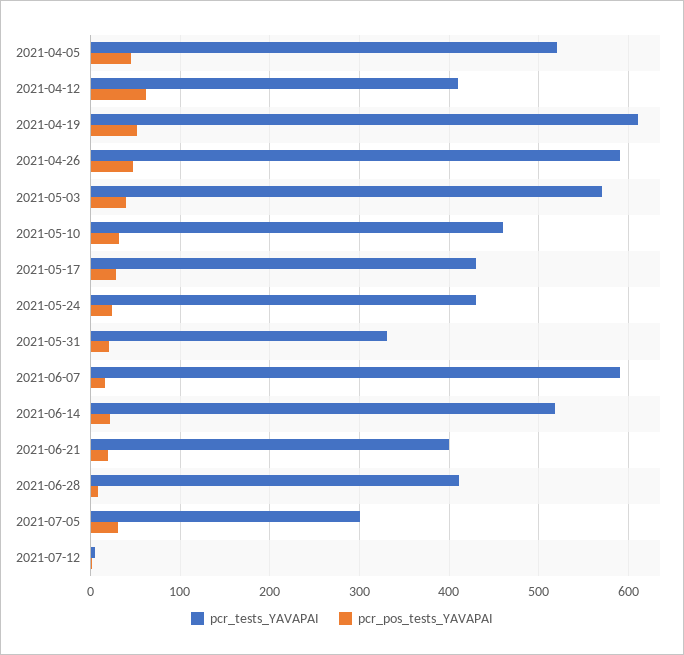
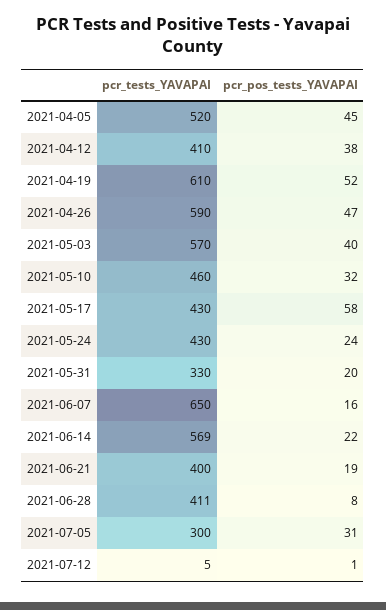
  {
    "pcr_tests_YAVAPAI": {
      "2021-04-05": 520,
      "2021-04-12": 410,
      "2021-04-19": 610,
      "2021-04-26": 590,
      "2021-05-03": 570,
      "2021-05-10": 460,
      "2021-05-17": 430,
      "2021-05-24": 430,
      "2021-05-31": 330,
-     "2021-06-07": 590,
+     "2021-06-07": 650,
-     "2021-06-14": 520,
+     "2021-06-14": 569,
      "2021-06-21": 400,
      "2021-06-28": 411,
      "2021-07-05": 300,
      "2021-07-12": 5
    },
    "pcr_pos_tests_YAVAPAI": {
      "2021-04-05": 45,
-     "2021-04-12": 60,
+     "2021-04-12": 38,
      "2021-04-19": 52,
      "2021-04-26": 47,
      "2021-05-03": 40,
      "2021-05-10": 32,
-     "2021-05-17": 30,
+     "2021-05-17": 58,
      "2021-05-24": 24,
      "2021-05-31": 20,
      "2021-06-07": 16,
      "2021-06-14": 22,
      "2021-06-21": 19,
      "2021-06-28": 8,
      "2021-07-05": 31,
      "2021-07-12": 1
    }
  }

